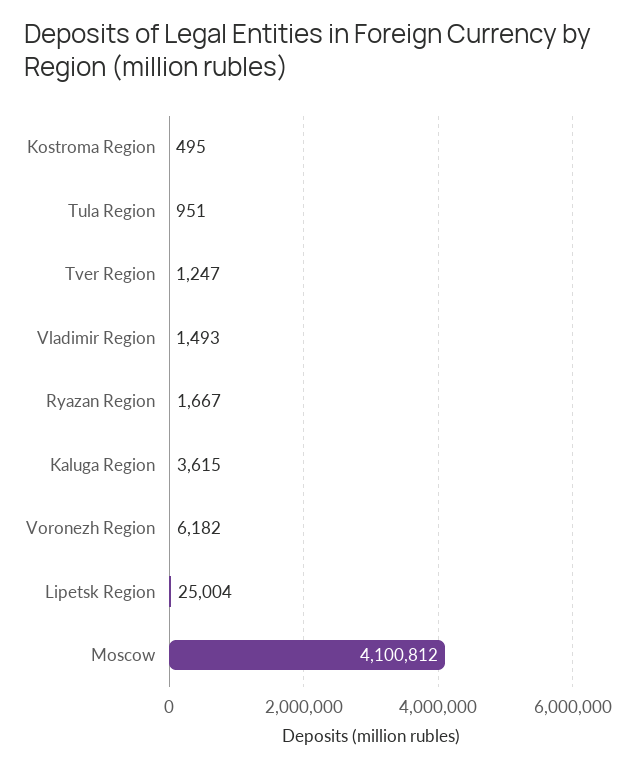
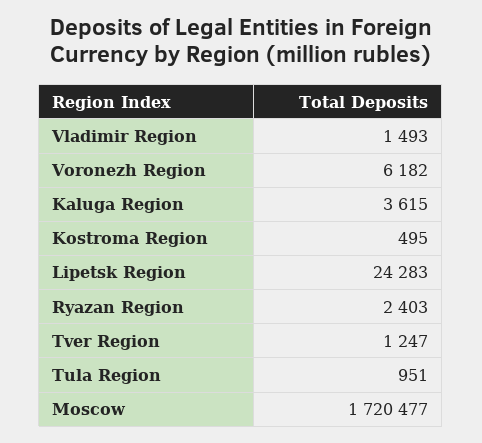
  {
    "Kostroma Region": 495,
    "Tula Region": 951,
    "Tver Region": 1247,
    "Vladimir Region": 1493,
-   "Ryazan Region": 1667,
+   "Ryazan Region": 2403,
    "Kaluga Region": 3615,
    "Voronezh Region": 6182,
-   "Lipetsk Region": 25004,
+   "Lipetsk Region": 24283,
-   "Moscow": 4100812
+   "Moscow": 1720477
  }

